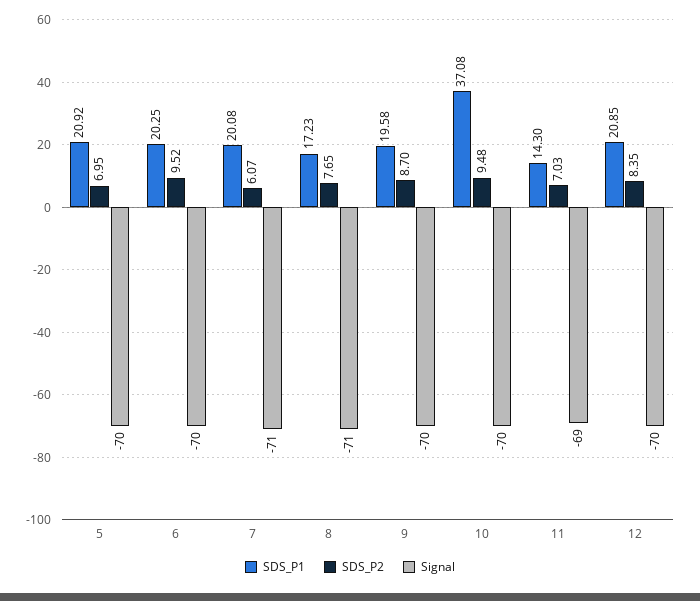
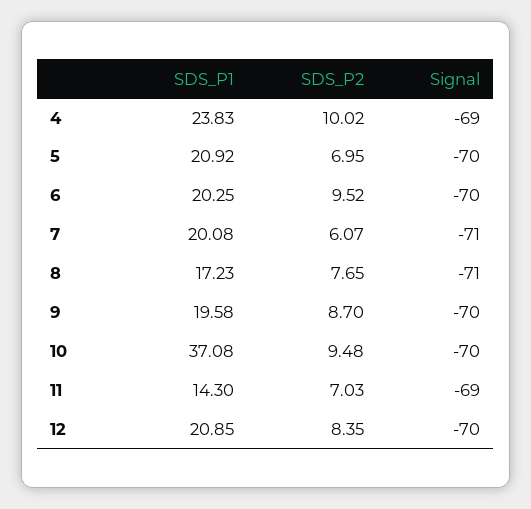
  {
    "SDS_P1": {
      "5": 20.92,
      "6": 20.25,
      "7": 20.08,
      "8": 17.23,
      "9": 19.58,
      "10": 37.08,
      "11": 14.3,
-     "12": 20.85
+     "12": 20.85,
+     "4": 23.83
    },
    "SDS_P2": {
      "5": 6.95,
      "6": 9.52,
      "7": 6.07,
      "8": 7.65,
      "9": 8.7,
      "10": 9.48,
      "11": 7.03,
-     "12": 8.35
+     "12": 8.35,
+     "4": 10.02
    },
    "Signal": {
      "5": -70,
      "6": -70,
      "7": -71,
      "8": -71,
      "9": -70,
      "10": -70,
      "11": -69,
-     "12": -70
+     "12": -70,
+     "4": -69
    }
  }

